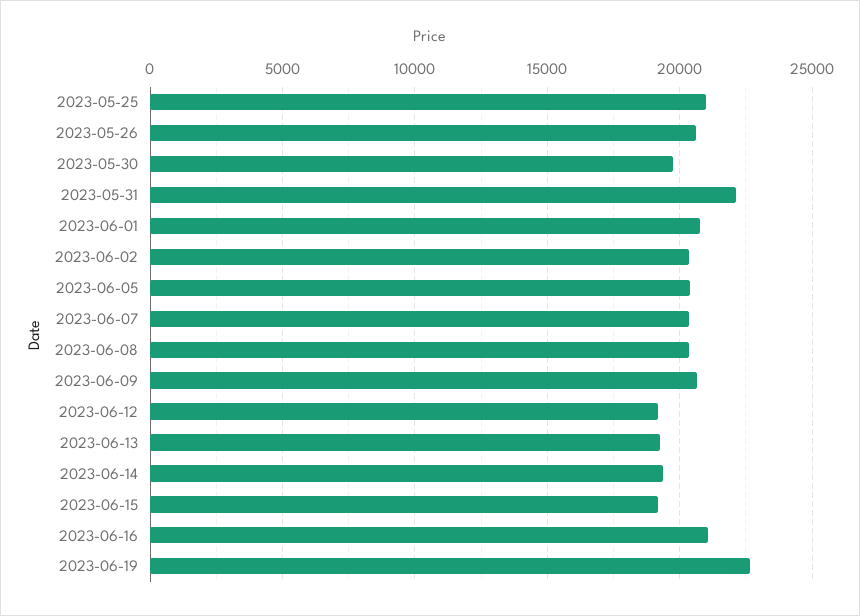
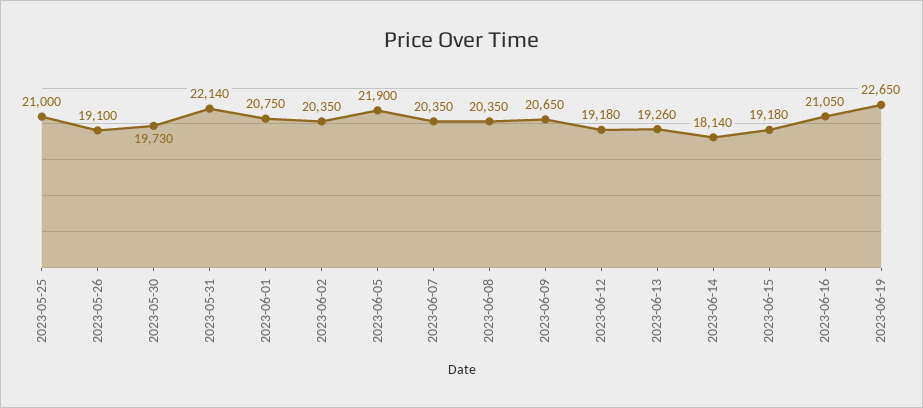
  {
    "2023-05-25": 21000,
-   "2023-05-26": 20500,
+   "2023-05-26": 19100,
    "2023-05-30": 19730,
    "2023-05-31": 22140,
    "2023-06-01": 20750,
    "2023-06-02": 20350,
-   "2023-06-05": 20500,
+   "2023-06-05": 21900,
    "2023-06-07": 20350,
    "2023-06-08": 20350,
    "2023-06-09": 20650,
    "2023-06-12": 19180,
    "2023-06-13": 19260,
-   "2023-06-14": 19500,
+   "2023-06-14": 18140,
    "2023-06-15": 19180,
    "2023-06-16": 21050,
    "2023-06-19": 22650
  }

